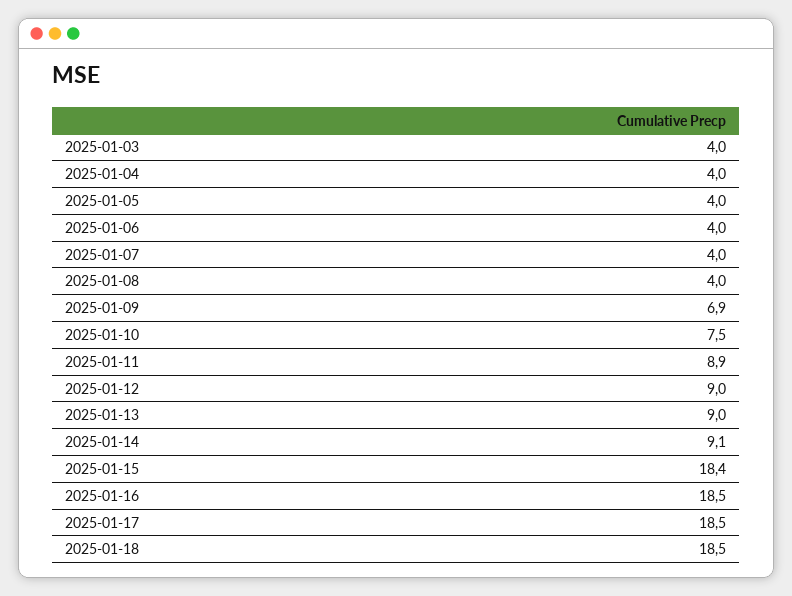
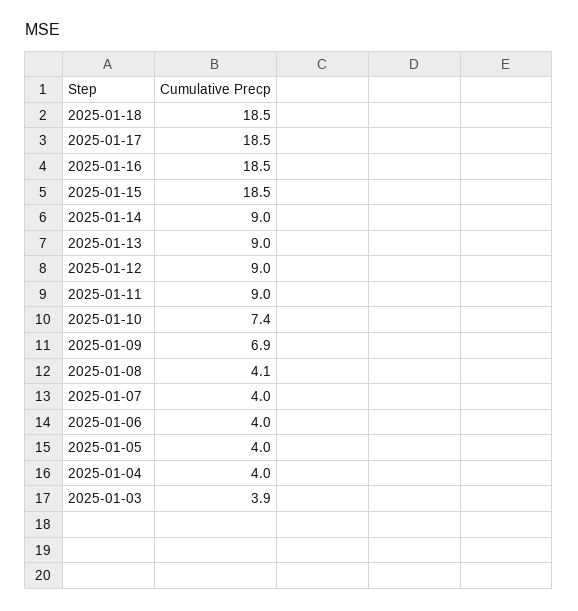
  {
-   "2025-01-03": 4,
+   "2025-01-03": 3.9,
    "2025-01-04": 4,
    "2025-01-05": 4,
    "2025-01-06": 4,
    "2025-01-07": 4,
-   "2025-01-08": 4,
+   "2025-01-08": 4.1,
    "2025-01-09": 6.9,
-   "2025-01-10": 7.5,
+   "2025-01-10": 7.4,
-   "2025-01-11": 8.9,
+   "2025-01-11": 9,
    "2025-01-12": 9,
    "2025-01-13": 9,
-   "2025-01-14": 9.1,
+   "2025-01-14": 9,
-   "2025-01-15": 18.4,
+   "2025-01-15": 18.5,
    "2025-01-16": 18.5,
    "2025-01-17": 18.5,
    "2025-01-18": 18.5
  }

